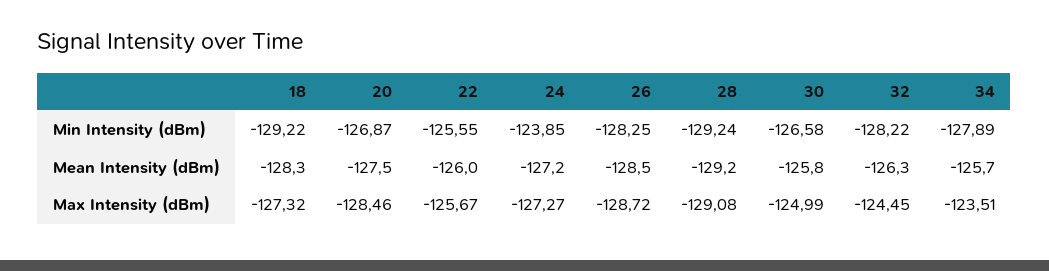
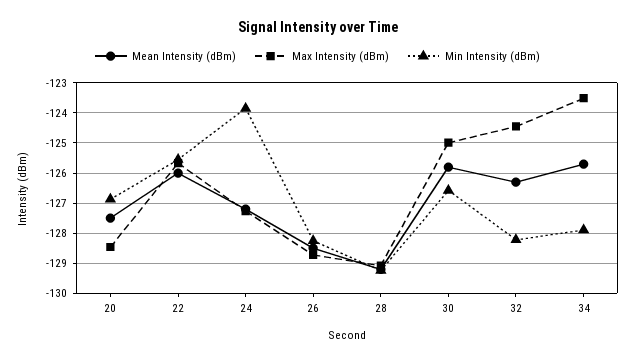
  {
    "Min Intensity (dBm)": {
-     "18": -129.22,
      "20": -126.87,
      "22": -125.55,
      "24": -123.85,
      "26": -128.25,
      "28": -129.24,
      "30": -126.58,
      "32": -128.22,
      "34": -127.89
    },
    "Mean Intensity (dBm)": {
-     "18": -128.3,
      "20": -127.5,
      "22": -126,
      "24": -127.2,
      "26": -128.5,
      "28": -129.2,
      "30": -125.8,
      "32": -126.3,
      "34": -125.7
    },
    "Max Intensity (dBm)": {
-     "18": -127.32,
      "20": -128.46,
      "22": -125.67,
      "24": -127.27,
      "26": -128.72,
      "28": -129.08,
      "30": -124.99,
      "32": -124.45,
      "34": -123.51
    }
  }

